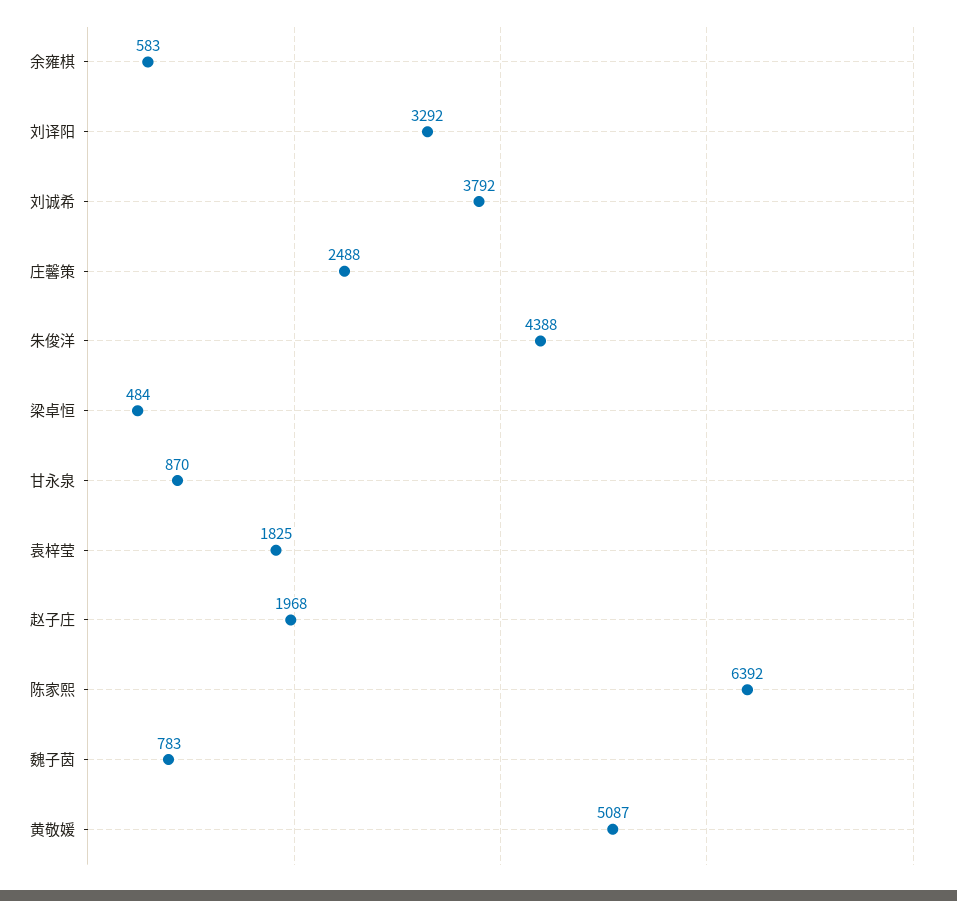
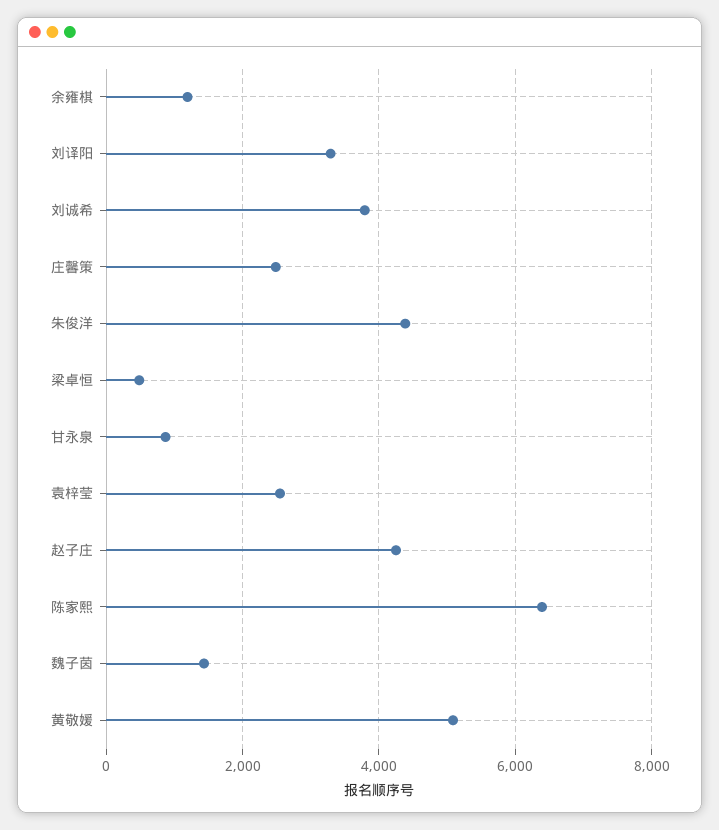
  {
-   "余雍棋": 583,
+   "余雍棋": 1200,
    "刘译阳": 3292,
    "刘诚希": 3792,
    "庄馨策": 2488,
    "朱俊洋": 4388,
    "梁卓恒": 484,
    "甘永泉": 870,
-   "袁梓莹": 1825,
+   "袁梓莹": 2600,
-   "赵子庄": 1968,
+   "赵子庄": 4200,
    "陈家熙": 6392,
-   "魏子茵": 783,
+   "魏子茵": 1400,
    "黄敬媛": 5087
  }

